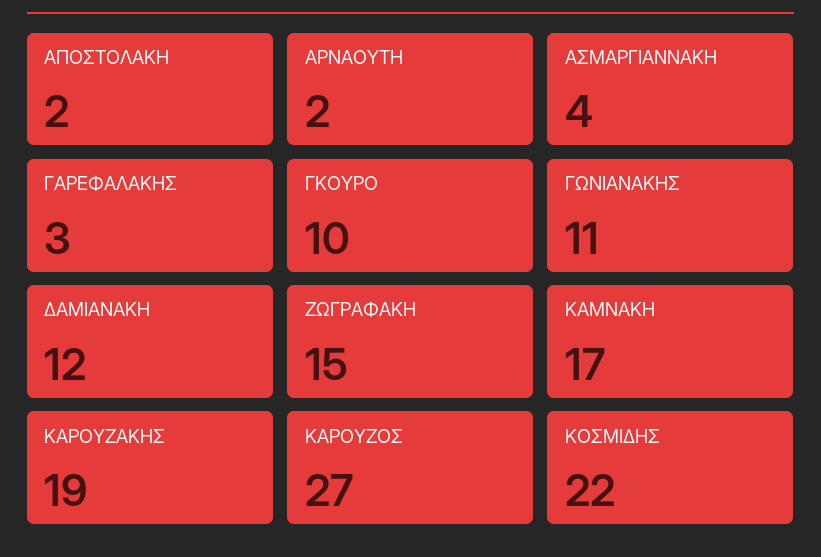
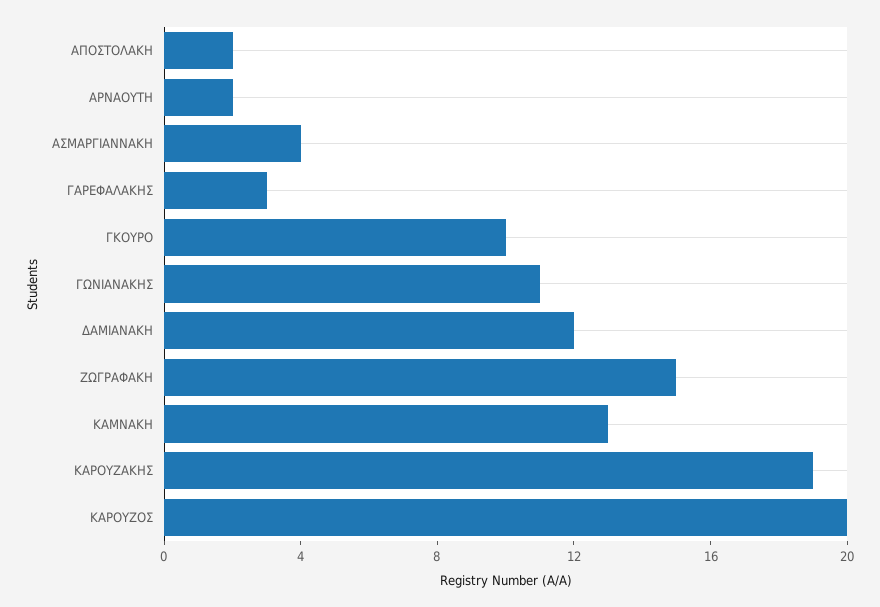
  {
    "ΑΠΟΣΤΟΛΑΚΗ": 2,
    "ΑΡΝΑΟΥΤΗ": 2,
    "ΑΣΜΑΡΓΙΑΝΝΑΚΗ": 4,
    "ΓΑΡΕΦΑΛΑΚΗΣ": 3,
    "ΓΚΟΥΡΟ": 10,
    "ΓΩΝΙΑΝΑΚΗΣ": 11,
    "ΔΑΜΙΑΝΑΚΗ": 12,
    "ΖΩΓΡΑΦΑΚΗ": 15,
-   "ΚΑΜΝΑΚΗ": 17,
+   "ΚΑΜΝΑΚΗ": 13,
    "ΚΑΡΟΥΖΑΚΗΣ": 19,
-   "ΚΑΡΟΥΖΟΣ": 27,
+   "ΚΑΡΟΥΖΟΣ": 20
-   "ΚΟΣΜΙΔΗΣ": 22
  }

